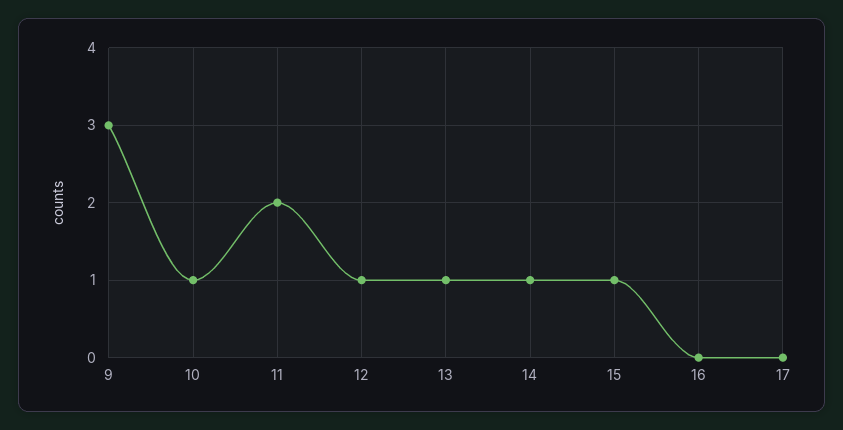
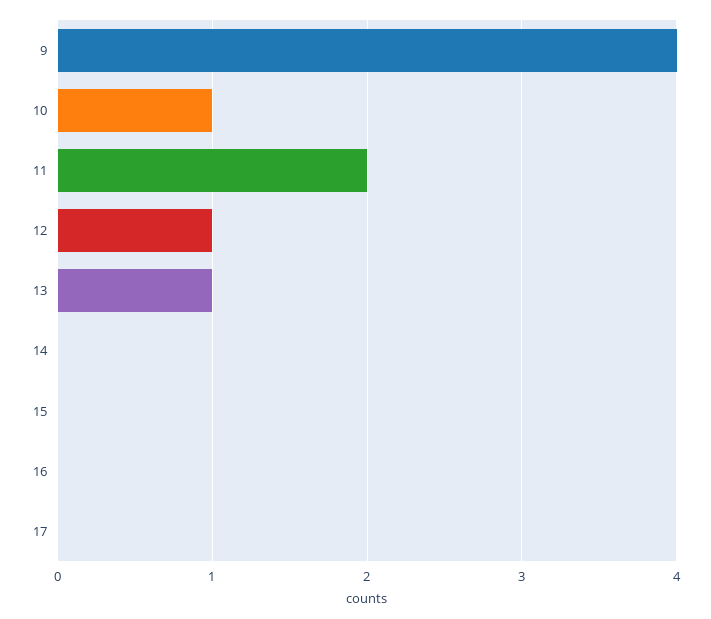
  {
-   "9": 3,
+   "9": 4,
    "10": 1,
    "11": 2,
    "12": 1,
    "13": 1,
-   "14": 1,
+   "14": 0,
-   "15": 1,
+   "15": 0,
    "16": 0,
    "17": 0
  }

